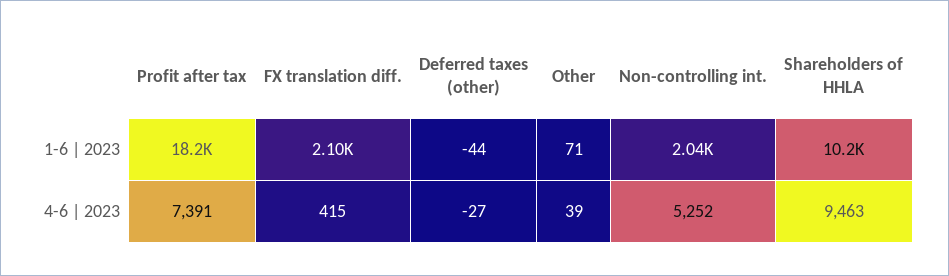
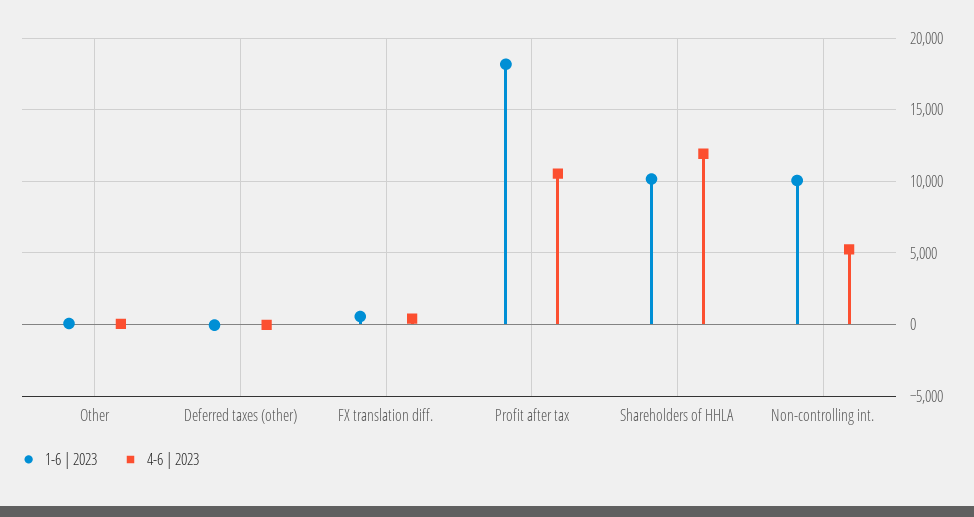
  {
    "1-6 | 2023": {
      "Profit after tax": 18200,
-     "FX translation diff.": 2100,
+     "FX translation diff.": 500,
      "Deferred taxes (other)": -44,
      "Other": 71,
-     "Non-controlling int.": 2040,
+     "Non-controlling int.": 10000,
      "Shareholders of HHLA": 10200
    },
    "4-6 | 2023": {
-     "Profit after tax": 7391,
+     "Profit after tax": 10500,
      "FX translation diff.": 415,
      "Deferred taxes (other)": -27,
      "Other": 39,
      "Non-controlling int.": 5252,
-     "Shareholders of HHLA": 9463
+     "Shareholders of HHLA": 12000
    }
  }

